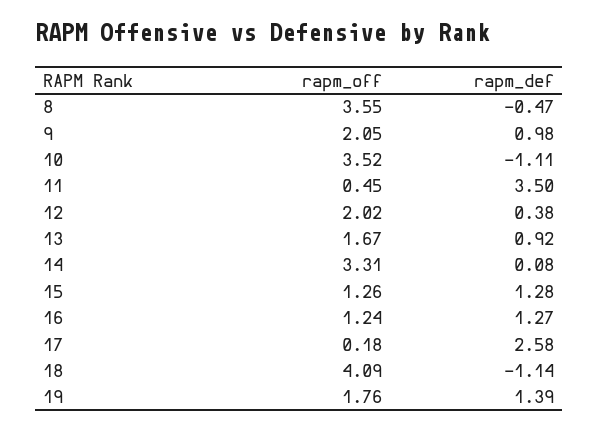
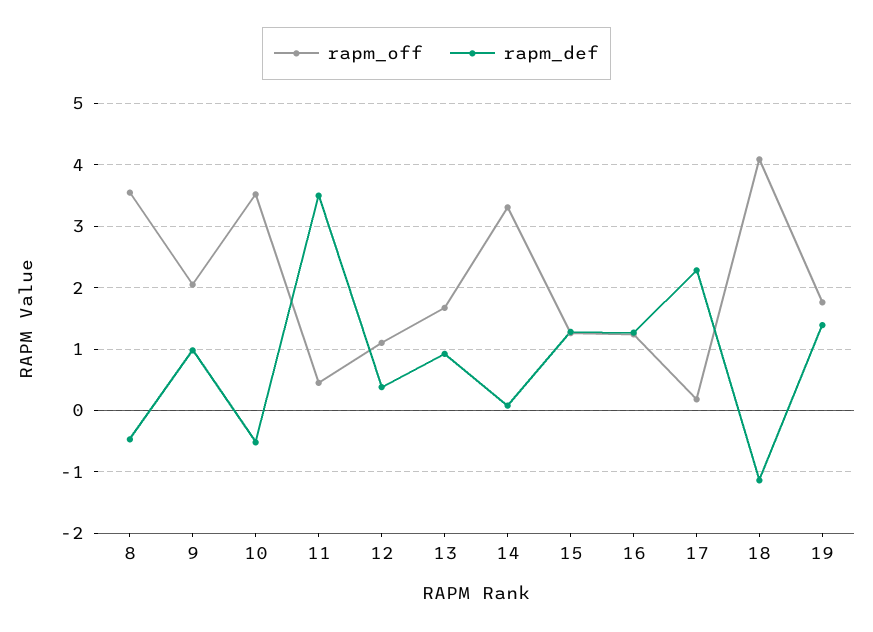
  {
    "rapm_off": {
      "8": 3.55,
      "9": 2.05,
      "10": 3.52,
      "11": 0.45,
-     "12": 2.02,
+     "12": 1.1,
      "13": 1.67,
      "14": 3.31,
      "15": 1.26,
      "16": 1.24,
      "17": 0.18,
      "18": 4.09,
      "19": 1.76
    },
    "rapm_def": {
      "8": -0.47,
      "9": 0.98,
-     "10": -1.11,
+     "10": -0.5,
      "11": 3.5,
      "12": 0.38,
      "13": 0.92,
      "14": 0.08,
      "15": 1.28,
      "16": 1.27,
-     "17": 2.58,
+     "17": 2.3,
      "18": -1.14,
      "19": 1.39
    }
  }

